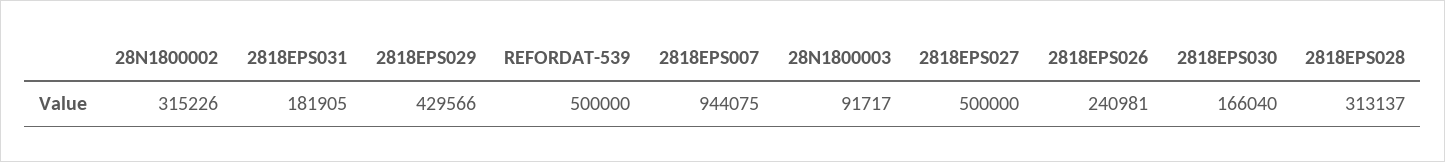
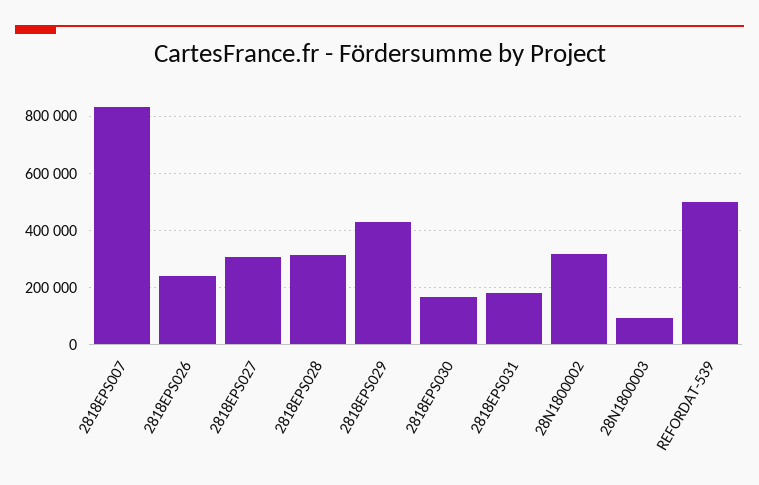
  {
    "28N1800002": 315226,
    "2818EPS031": 181905,
    "2818EPS029": 429566,
    "REFORDAT-539": 500000,
-   "2818EPS007": 944075,
+   "2818EPS007": 825000,
    "28N1800003": 91717,
-   "2818EPS027": 500000,
+   "2818EPS027": 300000,
    "2818EPS026": 240981,
    "2818EPS030": 166040,
    "2818EPS028": 313137
  }

